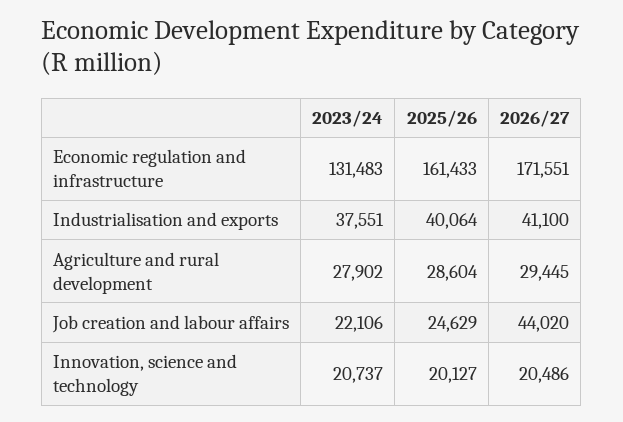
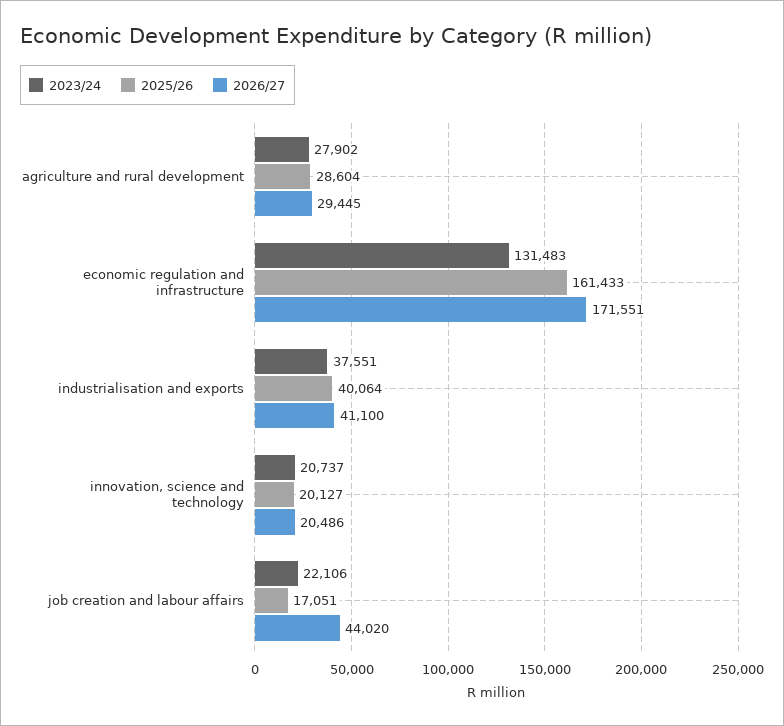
  {
    "2023/24": {
      "Economic regulation and infrastructure": 131483,
      "Industrialisation and exports": 37551,
      "Agriculture and rural development": 27902,
      "Job creation and labour affairs": 22106,
      "Innovation, science and technology": 20737
    },
    "2025/26": {
      "Economic regulation and infrastructure": 161433,
      "Industrialisation and exports": 40064,
      "Agriculture and rural development": 28604,
-     "Job creation and labour affairs": 24629,
+     "Job creation and labour affairs": 17051,
      "Innovation, science and technology": 20127
    },
    "2026/27": {
      "Economic regulation and infrastructure": 171551,
      "Industrialisation and exports": 41100,
      "Agriculture and rural development": 29445,
      "Job creation and labour affairs": 44020,
      "Innovation, science and technology": 20486
    }
  }

